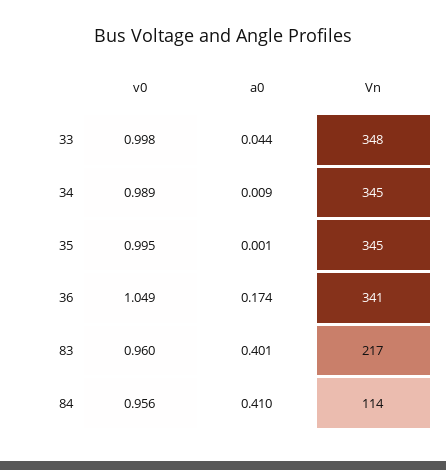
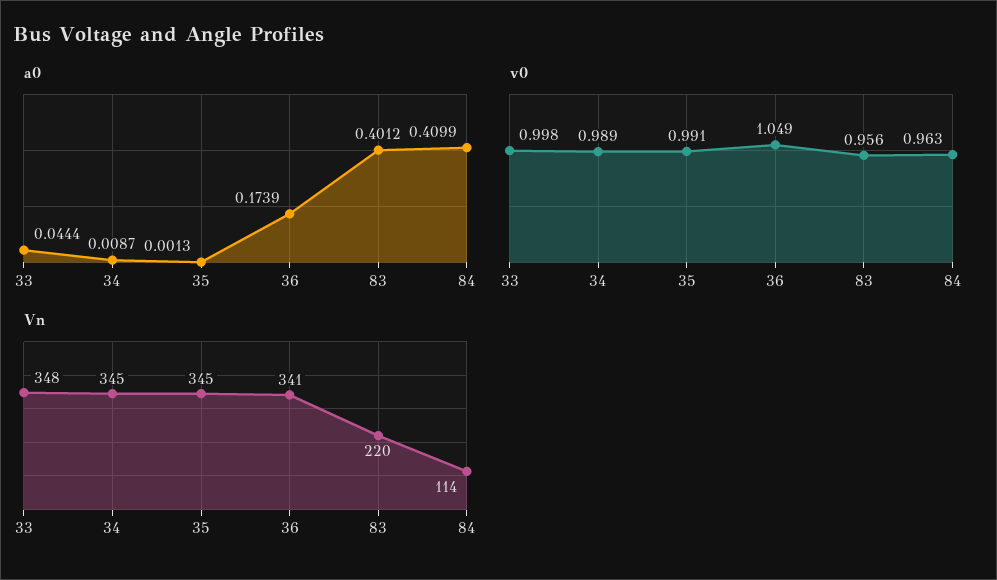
  {
    "v0": {
      "33": 0.998,
      "34": 0.989,
-     "35": 0.995,
+     "35": 0.991,
      "36": 1.049,
-     "83": 0.96,
+     "83": 0.956,
-     "84": 0.956
+     "84": 0.963
    },
    "a0": {
      "33": 0.0444,
      "34": 0.0087,
      "35": 0.0013,
      "36": 0.1739,
      "83": 0.4012,
      "84": 0.4099
    },
    "Vn": {
      "33": 348,
      "34": 345,
      "35": 345,
      "36": 341,
-     "83": 217,
+     "83": 220,
      "84": 114
    }
  }

